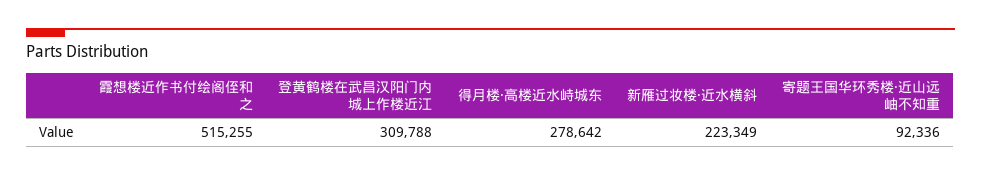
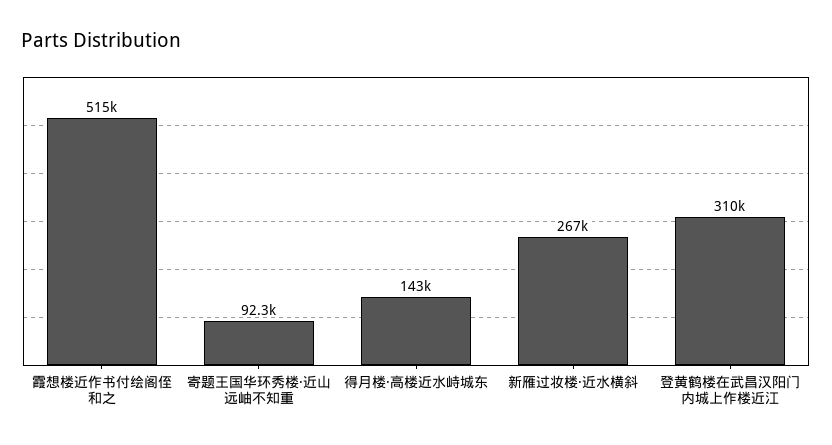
  {
    "霞想楼近作书付绘阁侄和之": 515255,
    "登黄鹤楼在武昌汉阳门内城上作楼近江": 309788,
-   "得月楼·高楼近水峙城东": 278642,
+   "得月楼·高楼近水峙城东": 143000,
-   "新雁过妆楼·近水横斜": 223349,
+   "新雁过妆楼·近水横斜": 267000,
    "寄题王国华环秀楼·近山远岫不知重": 92336
  }

